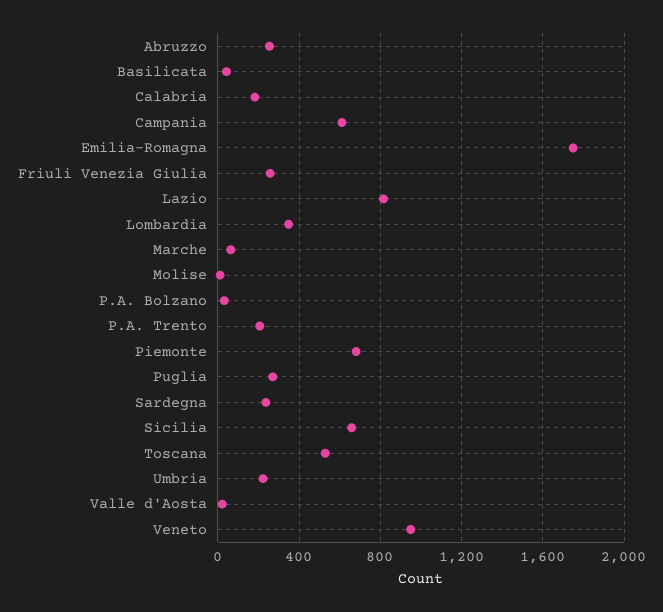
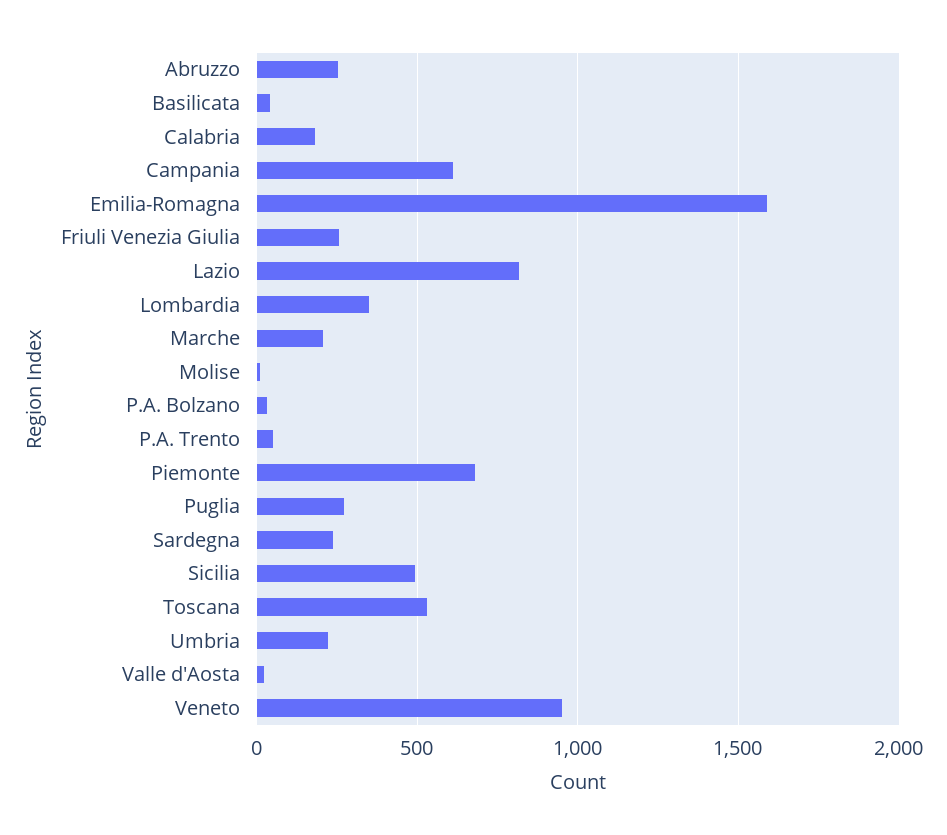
  {
    "Abruzzo": 250,
    "Basilicata": 50,
    "Calabria": 200,
    "Campania": 600,
-   "Emilia-Romagna": 1750,
+   "Emilia-Romagna": 1600,
    "Friuli Venezia Giulia": 250,
    "Lazio": 800,
    "Lombardia": 350,
-   "Marche": 50,
+   "Marche": 200,
    "Molise": 0,
    "P.A. Bolzano": 50,
-   "P.A. Trento": 200,
+   "P.A. Trento": 50,
    "Piemonte": 700,
    "Puglia": 250,
    "Sardegna": 250,
-   "Sicilia": 650,
+   "Sicilia": 500,
    "Toscana": 550,
    "Umbria": 200,
    "Valle d'Aosta": 0,
    "Veneto": 950
  }

